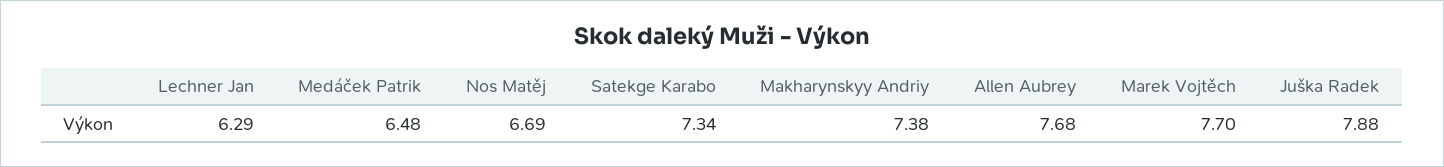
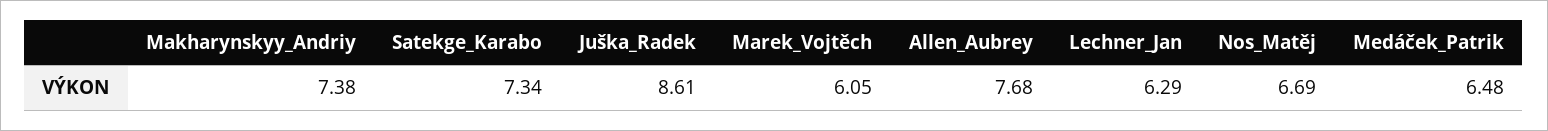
  {
    "Lechner Jan": 6.29,
    "Medáček Patrik": 6.48,
    "Nos Matěj": 6.69,
    "Satekge Karabo": 7.34,
    "Makharynskyy Andriy": 7.38,
    "Allen Aubrey": 7.68,
-   "Marek Vojtěch": 7.7,
+   "Marek Vojtěch": 6.05,
-   "Juška Radek": 7.88
+   "Juška Radek": 8.61
  }

